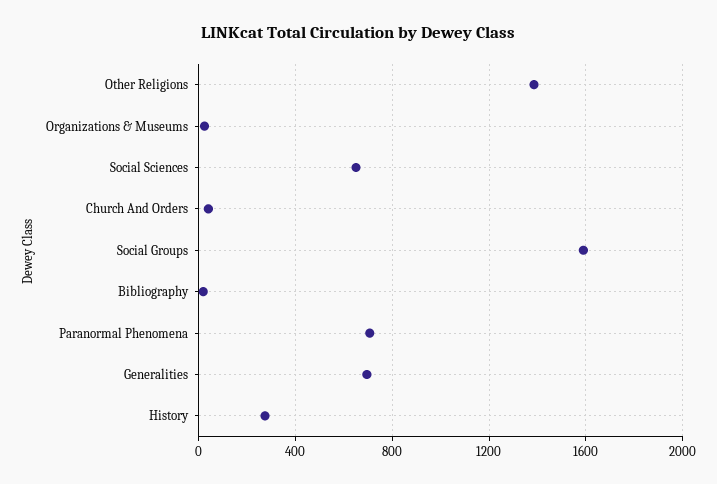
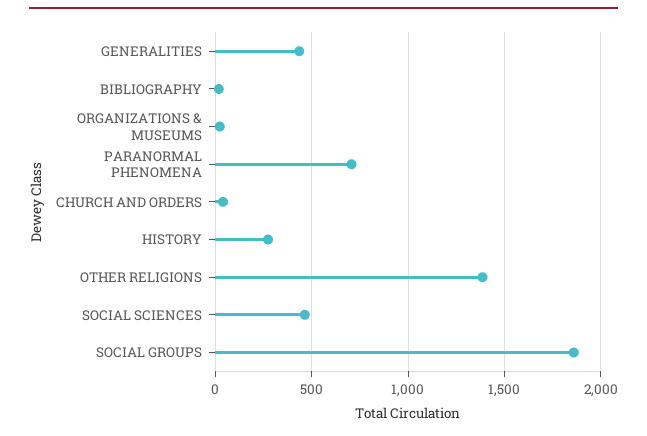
  {
    "Other Religions": 1400,
    "Organizations & Museums": 0,
-   "Social Sciences": 650,
+   "Social Sciences": 450,
    "Church And Orders": 50,
-   "Social Groups": 1600,
+   "Social Groups": 1850,
    "Bibliography": 0,
    "Paranormal Phenomena": 700,
-   "Generalities": 700,
+   "Generalities": 450,
    "History": 250
  }

